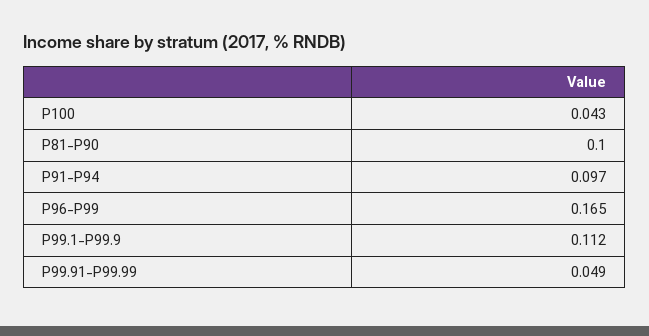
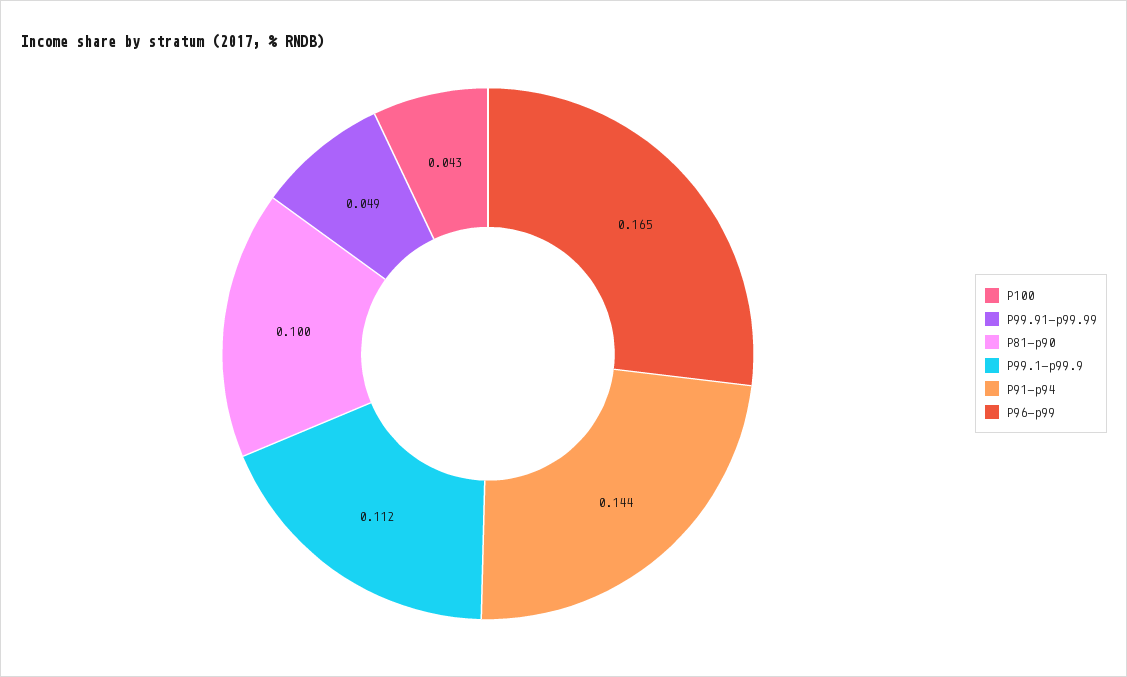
  {
    "P100": 0.043,
    "P81-P90": 0.1,
-   "P91-P94": 0.097,
+   "P91-P94": 0.144,
    "P96-P99": 0.165,
    "P99.1-P99.9": 0.112,
    "P99.91-P99.99": 0.049
  }

